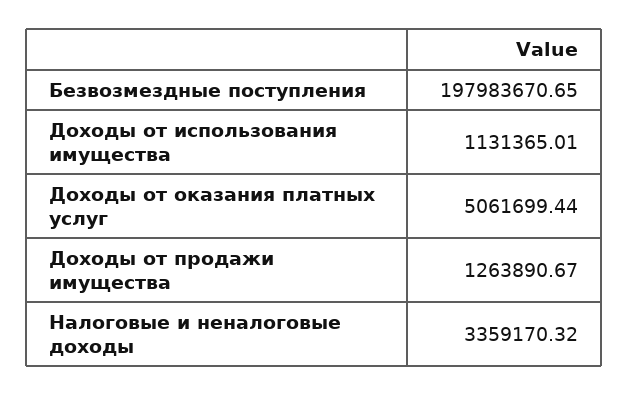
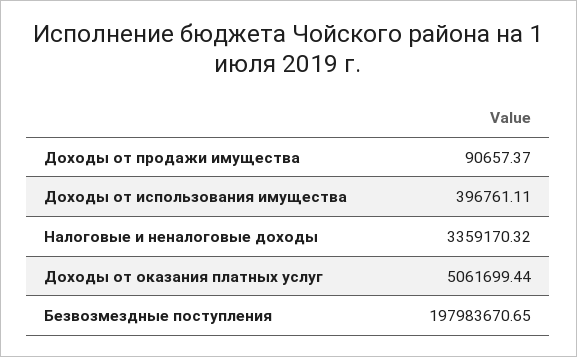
  {
    "Безвозмездные поступления": 197983670.65,
-   "Доходы от использования имущества": 1131365.01,
+   "Доходы от использования имущества": 396761.11,
    "Доходы от оказания платных услуг": 5061699.44,
-   "Доходы от продажи имущества": 1263890.67,
+   "Доходы от продажи имущества": 90657.37,
    "Налоговые и неналоговые доходы": 3359170.32
  }

